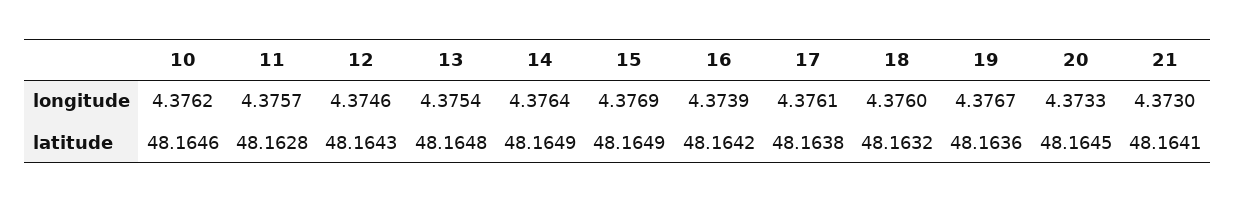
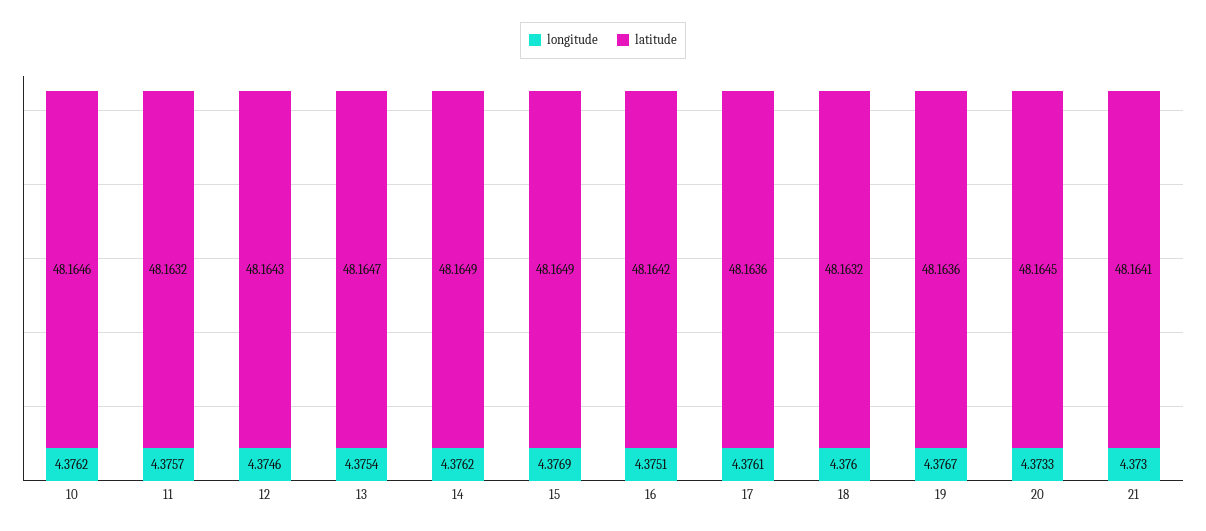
  {
    "longitude": {
      "10": 4.3762,
      "11": 4.3757,
      "12": 4.3746,
      "13": 4.3754,
-     "14": 4.3764,
+     "14": 4.3762,
      "15": 4.3769,
-     "16": 4.3739,
+     "16": 4.3751,
      "17": 4.3761,
      "18": 4.376,
      "19": 4.3767,
      "20": 4.3733,
      "21": 4.373
    },
    "latitude": {
      "10": 48.1646,
-     "11": 48.1628,
+     "11": 48.1632,
      "12": 48.1643,
-     "13": 48.1648,
+     "13": 48.1647,
      "14": 48.1649,
      "15": 48.1649,
      "16": 48.1642,
-     "17": 48.1638,
+     "17": 48.1636,
      "18": 48.1632,
      "19": 48.1636,
      "20": 48.1645,
      "21": 48.1641
    }
  }

